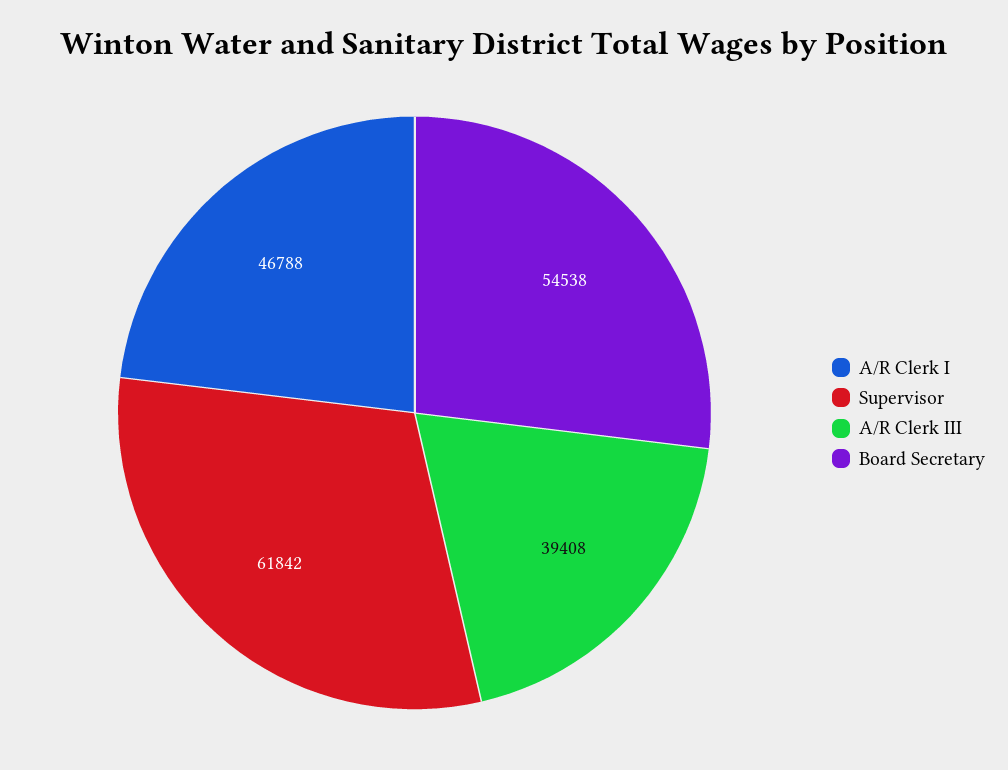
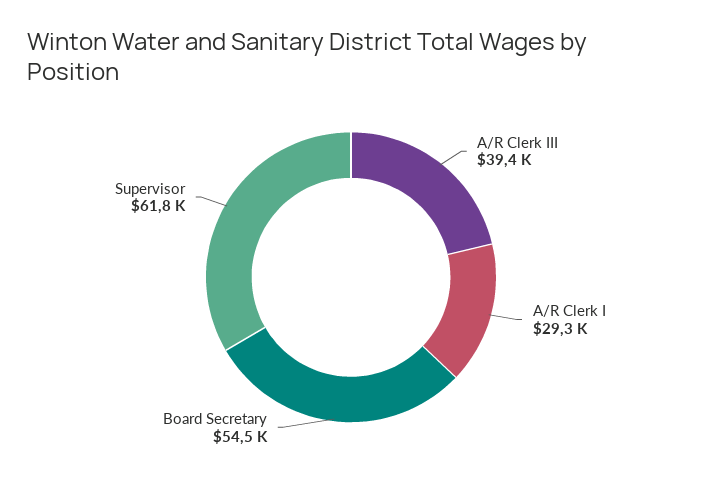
  {
-   "A/R Clerk I": 46788,
+   "A/R Clerk I": 29300,
    "Supervisor": 61842,
    "A/R Clerk III": 39408,
    "Board Secretary": 54538
  }

